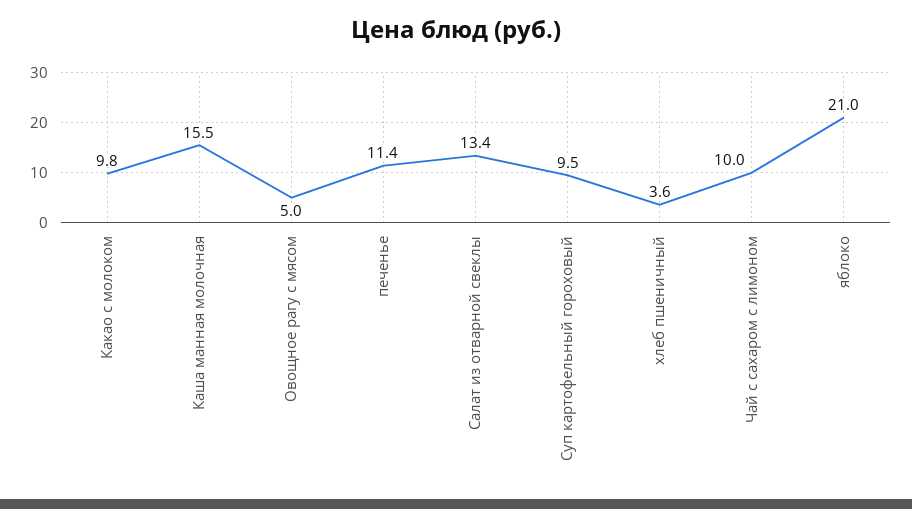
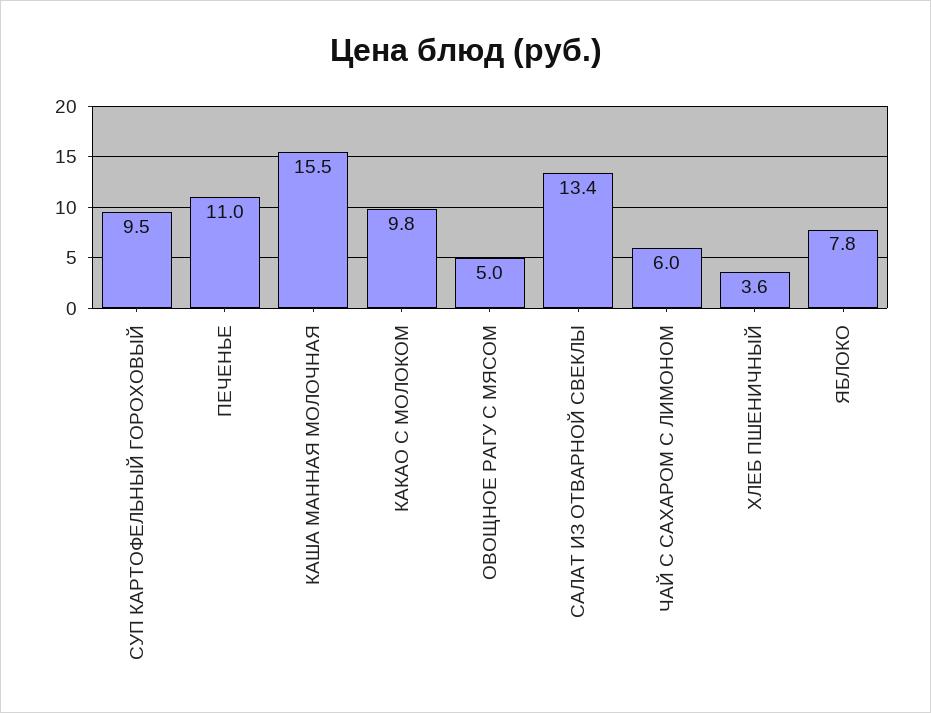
  {
    "Какао с молоком": 9.8,
    "Каша манная молочная": 15.5,
    "Овощное рагу с мясом": 5,
-   "печенье": 11.4,
+   "печенье": 11,
    "Салат из отварной свеклы": 13.4,
    "Суп картофельный гороховый": 9.5,
    "хлеб пшеничный": 3.6,
-   "Чай с сахаром с лимоном": 10,
+   "Чай с сахаром с лимоном": 6,
-   "яблоко": 21
+   "яблоко": 7.8
  }

